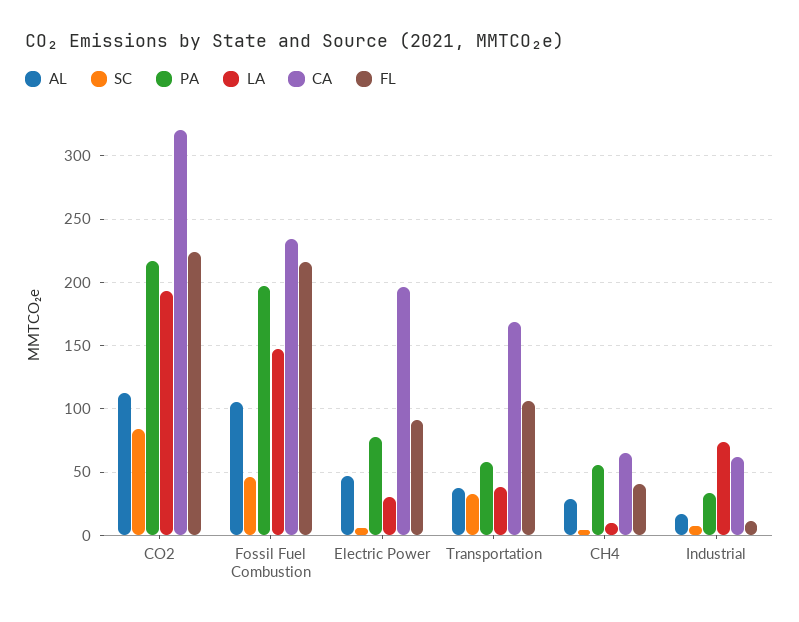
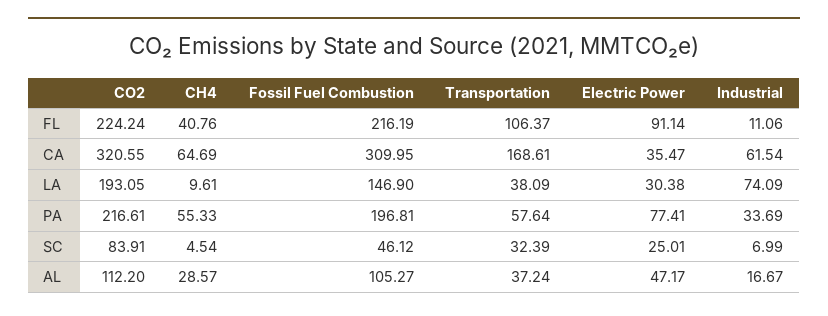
  {
    "AL": {
      "CO2": 112.2,
      "Fossil Fuel Combustion": 105.27,
      "Electric Power": 47.17,
      "Transportation": 37.24,
      "CH4": 28.57,
      "Industrial": 16.67
    },
    "SC": {
      "CO2": 83.91,
      "Fossil Fuel Combustion": 46.12,
-     "Electric Power": 5,
+     "Electric Power": 25.01,
      "Transportation": 32.39,
      "CH4": 4.54,
      "Industrial": 6.99
    },
    "PA": {
      "CO2": 216.61,
      "Fossil Fuel Combustion": 196.81,
      "Electric Power": 77.41,
      "Transportation": 57.64,
      "CH4": 55.33,
      "Industrial": 33.69
    },
    "LA": {
      "CO2": 193.05,
      "Fossil Fuel Combustion": 146.9,
      "Electric Power": 30.38,
      "Transportation": 38.09,
      "CH4": 9.61,
      "Industrial": 74.09
    },
    "CA": {
      "CO2": 320.55,
-     "Fossil Fuel Combustion": 235,
+     "Fossil Fuel Combustion": 309.95,
-     "Electric Power": 195,
+     "Electric Power": 35.47,
      "Transportation": 168.61,
      "CH4": 64.69,
      "Industrial": 61.54
    },
    "FL": {
      "CO2": 224.24,
      "Fossil Fuel Combustion": 216.19,
      "Electric Power": 91.14,
      "Transportation": 106.37,
      "CH4": 40.76,
      "Industrial": 11.06
    }
  }

